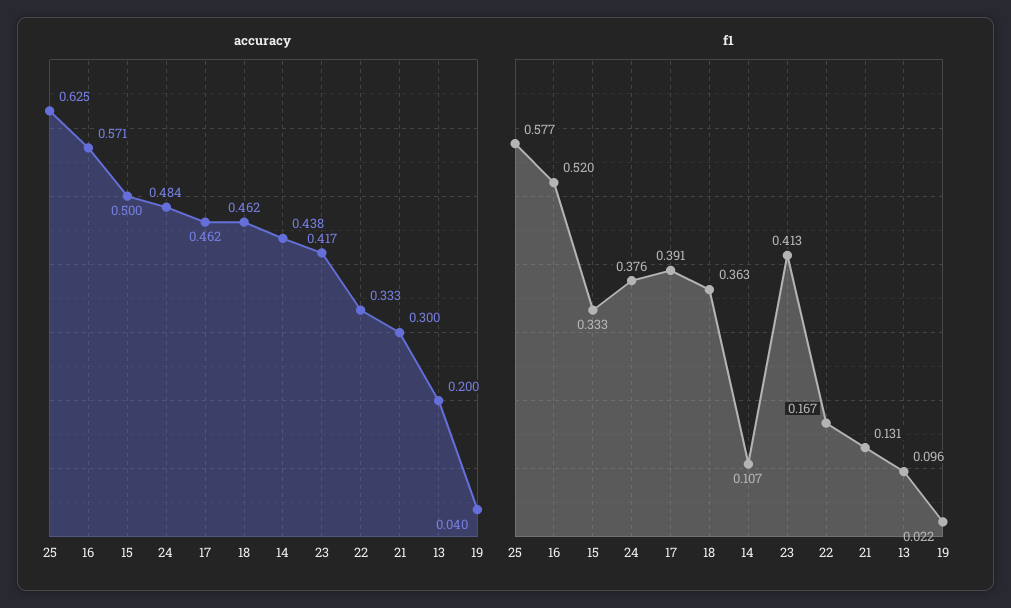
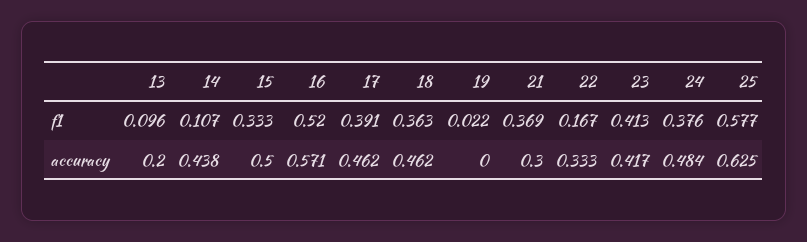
  {
    "accuracy": {
      "25": 0.625,
      "16": 0.571,
      "15": 0.5,
      "24": 0.484,
      "17": 0.462,
      "18": 0.462,
      "14": 0.438,
      "23": 0.417,
      "22": 0.333,
      "21": 0.3,
      "13": 0.2,
-     "19": 0.04
+     "19": 0
    },
    "f1": {
      "25": 0.577,
      "16": 0.52,
      "15": 0.333,
      "24": 0.376,
      "17": 0.391,
      "18": 0.363,
      "14": 0.107,
      "23": 0.413,
      "22": 0.167,
-     "21": 0.131,
+     "21": 0.369,
      "13": 0.096,
      "19": 0.022
    }
  }

